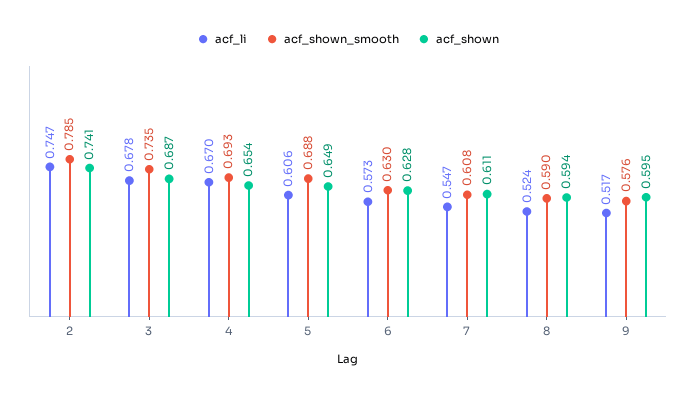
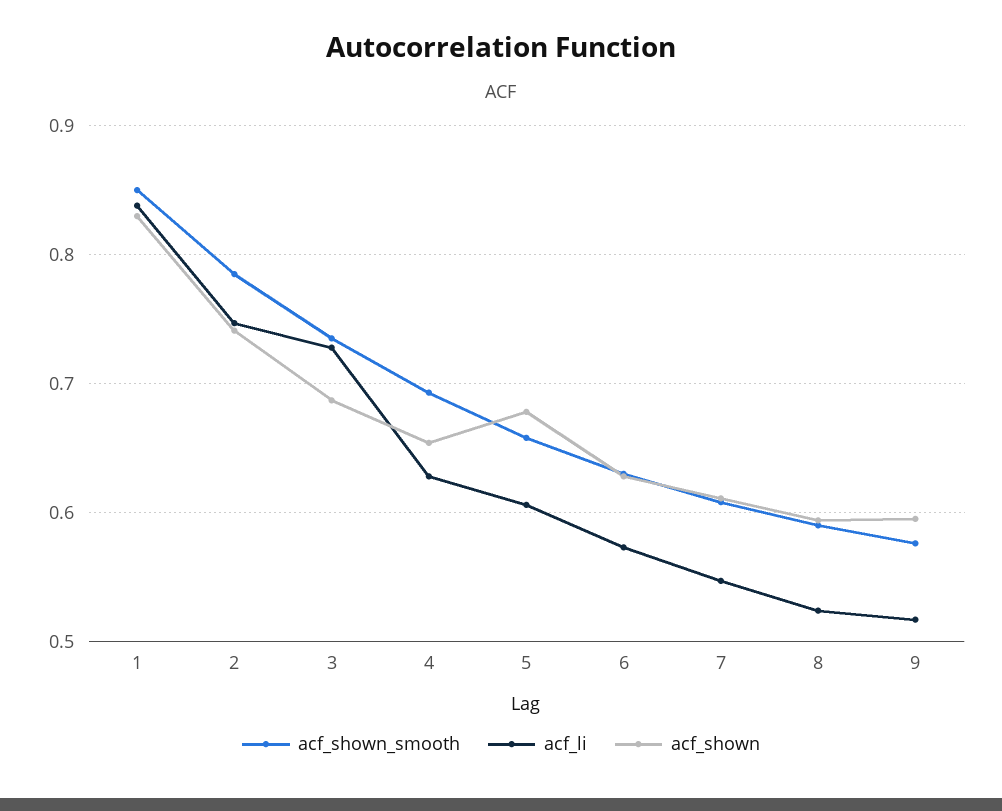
  {
    "acf_li": {
      "2": 0.747,
-     "3": 0.678,
+     "3": 0.73,
-     "4": 0.67,
+     "4": 0.63,
      "5": 0.606,
      "6": 0.573,
      "7": 0.547,
      "8": 0.524,
-     "9": 0.517
+     "9": 0.517,
+     "1": 0.84
    },
    "acf_shown_smooth": {
      "2": 0.785,
      "3": 0.735,
      "4": 0.693,
-     "5": 0.688,
+     "5": 0.66,
      "6": 0.63,
      "7": 0.608,
      "8": 0.59,
-     "9": 0.576
+     "9": 0.576,
+     "1": 0.85
    },
    "acf_shown": {
      "2": 0.741,
      "3": 0.687,
      "4": 0.654,
-     "5": 0.649,
+     "5": 0.68,
      "6": 0.628,
      "7": 0.611,
      "8": 0.594,
-     "9": 0.595
+     "9": 0.595,
+     "1": 0.83
    }
  }

